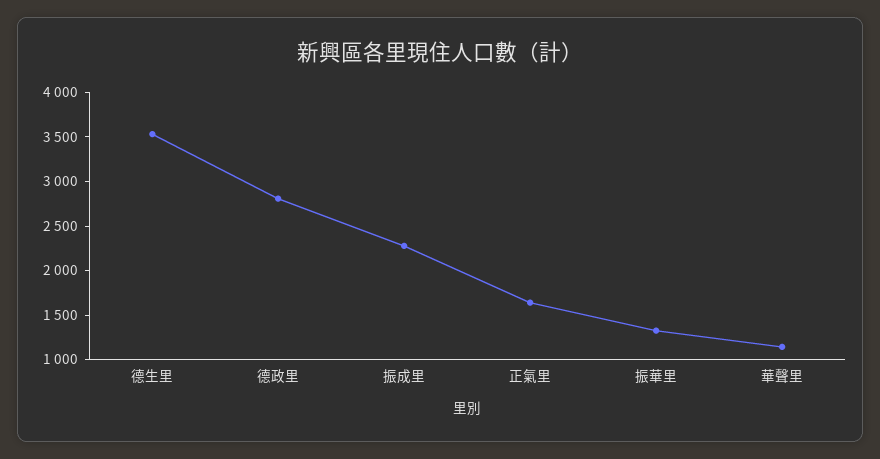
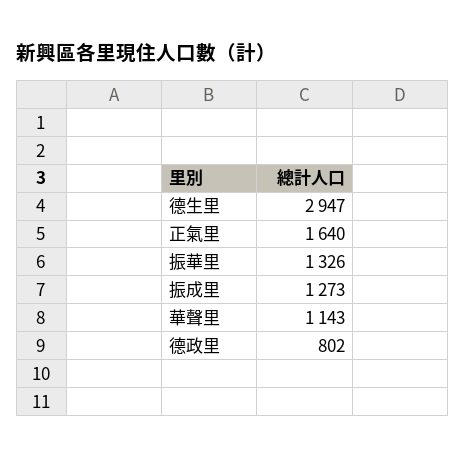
  {
-   "德生里": 3500,
+   "德生里": 2947,
-   "德政里": 2800,
+   "德政里": 802,
-   "振成里": 2300,
+   "振成里": 1273,
    "正氣里": 1640,
    "振華里": 1326,
    "華聲里": 1143
  }

